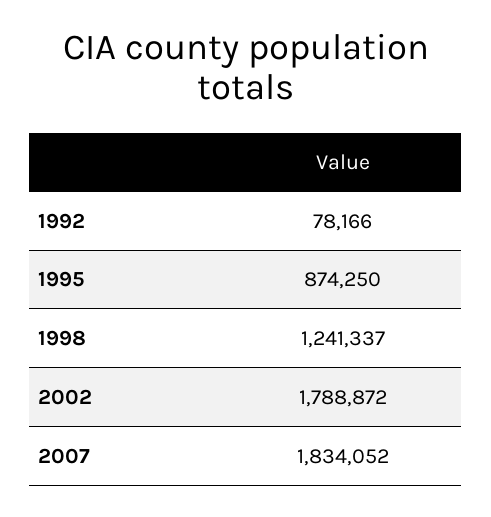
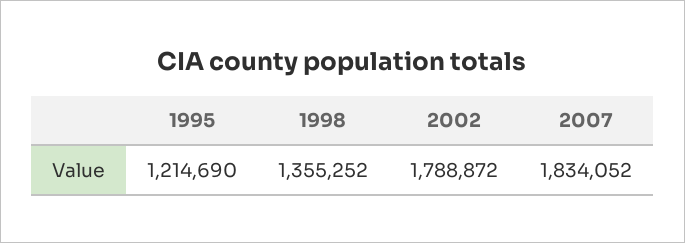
  {
-   "1992": 78166,
-   "1995": 874250,
+   "1995": 1214690,
-   "1998": 1241337,
+   "1998": 1355252,
    "2002": 1788872,
    "2007": 1834052
  }

